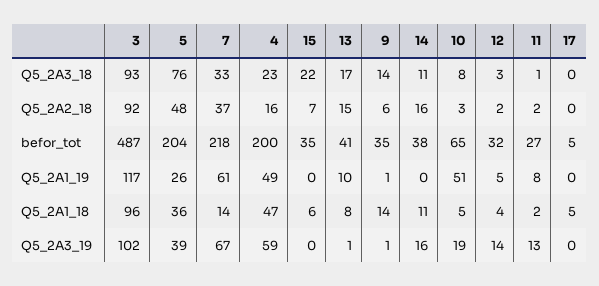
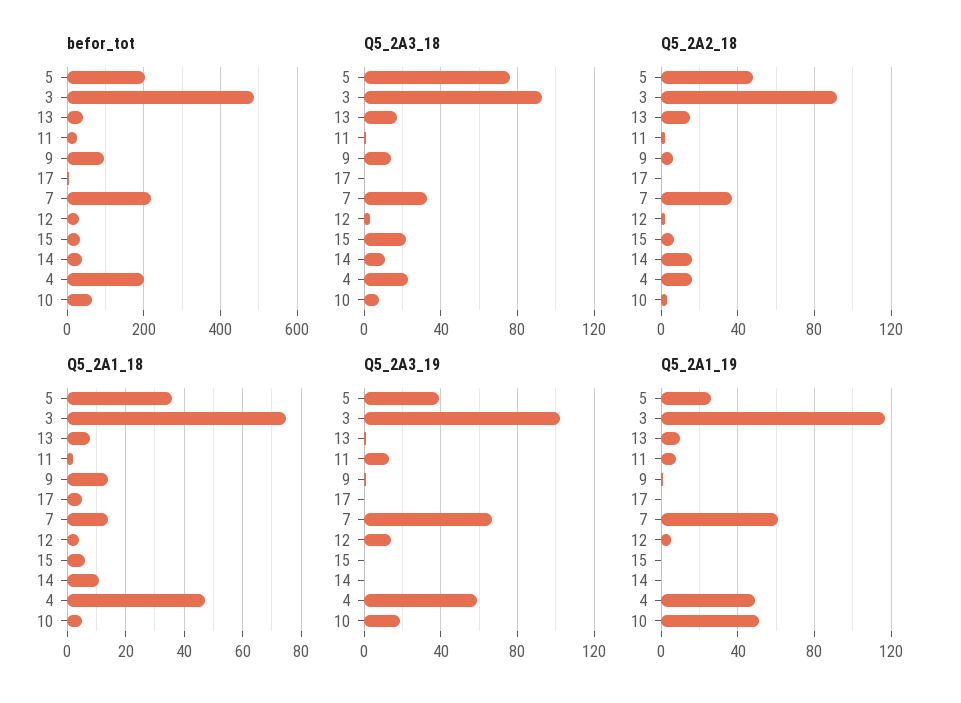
  {
    "Q5_2A3_18": {
      "3": 93,
      "5": 76,
      "7": 33,
      "4": 23,
      "15": 22,
      "13": 17,
      "9": 14,
      "14": 11,
      "10": 8,
      "12": 3,
      "11": 1,
      "17": 0
    },
    "Q5_2A2_18": {
      "3": 92,
      "5": 48,
      "7": 37,
      "4": 16,
      "15": 7,
      "13": 15,
      "9": 6,
      "14": 16,
      "10": 3,
      "12": 2,
      "11": 2,
      "17": 0
    },
    "befor_tot": {
      "3": 487,
      "5": 204,
      "7": 218,
      "4": 200,
      "15": 35,
      "13": 41,
-     "9": 35,
+     "9": 100,
      "14": 38,
      "10": 65,
      "12": 32,
      "11": 27,
      "17": 5
    },
    "Q5_2A1_19": {
      "3": 117,
      "5": 26,
      "7": 61,
      "4": 49,
      "15": 0,
      "13": 10,
      "9": 1,
      "14": 0,
      "10": 51,
      "12": 5,
      "11": 8,
      "17": 0
    },
    "Q5_2A1_18": {
-     "3": 96,
+     "3": 75,
      "5": 36,
      "7": 14,
      "4": 47,
      "15": 6,
      "13": 8,
      "9": 14,
      "14": 11,
      "10": 5,
      "12": 4,
      "11": 2,
      "17": 5
    },
    "Q5_2A3_19": {
      "3": 102,
      "5": 39,
      "7": 67,
      "4": 59,
      "15": 0,
      "13": 1,
      "9": 1,
-     "14": 16,
+     "14": 0,
      "10": 19,
      "12": 14,
      "11": 13,
      "17": 0
    }
  }

